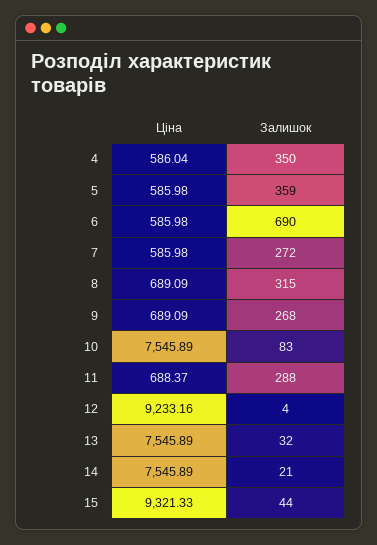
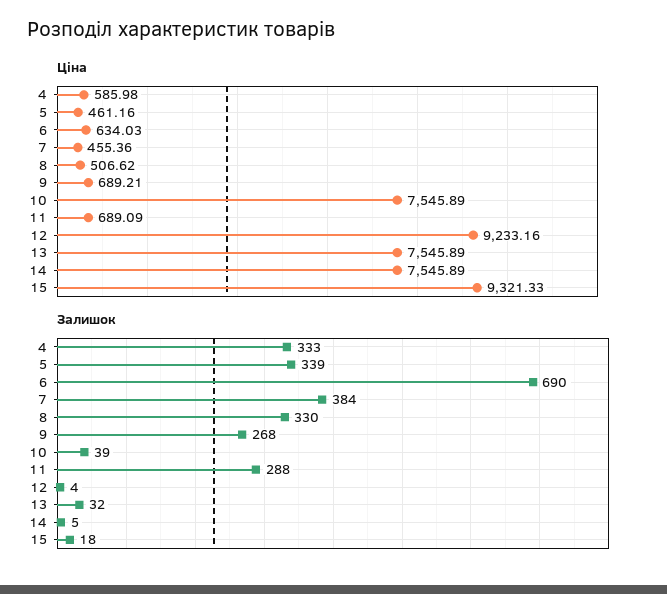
  {
    "Ціна": {
-     "4": 586.04,
+     "4": 585.98,
-     "5": 585.98,
+     "5": 461.16,
-     "6": 585.98,
+     "6": 634.03,
-     "7": 585.98,
+     "7": 455.36,
-     "8": 689.09,
+     "8": 506.62,
-     "9": 689.09,
+     "9": 689.21,
      "10": 7545.89,
-     "11": 688.37,
+     "11": 689.09,
      "12": 9233.16,
      "13": 7545.89,
      "14": 7545.89,
      "15": 9321.33
    },
    "Залишок": {
-     "4": 350,
+     "4": 333,
-     "5": 359,
+     "5": 339,
      "6": 690,
-     "7": 272,
+     "7": 384,
-     "8": 315,
+     "8": 330,
      "9": 268,
-     "10": 83,
+     "10": 39,
      "11": 288,
      "12": 4,
      "13": 32,
-     "14": 21,
+     "14": 5,
-     "15": 44
+     "15": 18
    }
  }

